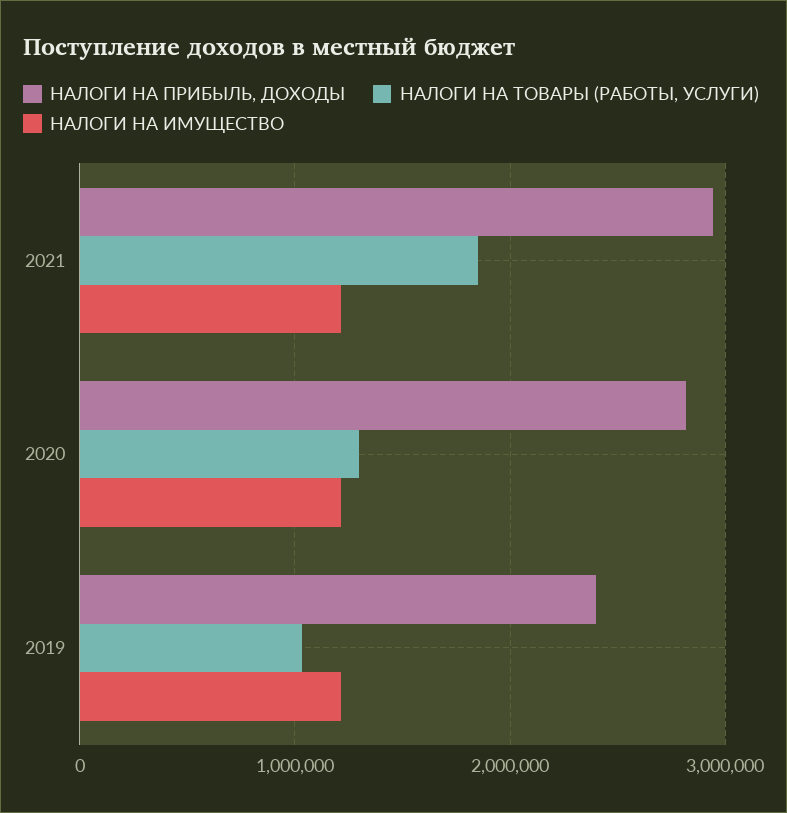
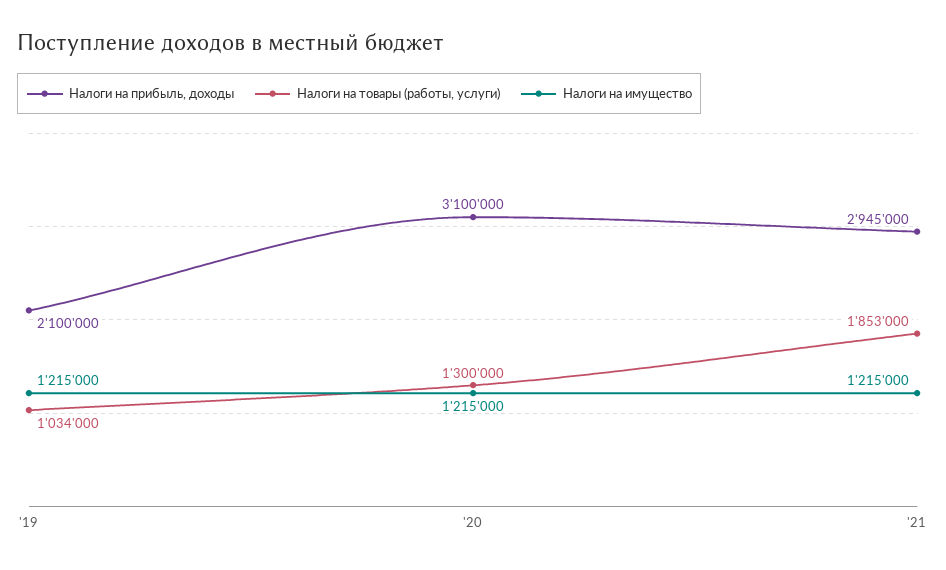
  {
    "НАЛОГИ НА ПРИБЫЛЬ, ДОХОДЫ": {
      "2021": 2945000,
-     "2020": 2800000,
+     "2020": 3100000,
-     "2019": 2400000
+     "2019": 2100000
    },
    "НАЛОГИ НА ТОВАРЫ (РАБОТЫ, УСЛУГИ)": {
      "2021": 1853000,
      "2020": 1300000,
      "2019": 1034000
    },
    "НАЛОГИ НА ИМУЩЕСТВО": {
      "2021": 1215000,
      "2020": 1215000,
      "2019": 1215000
    }
  }

